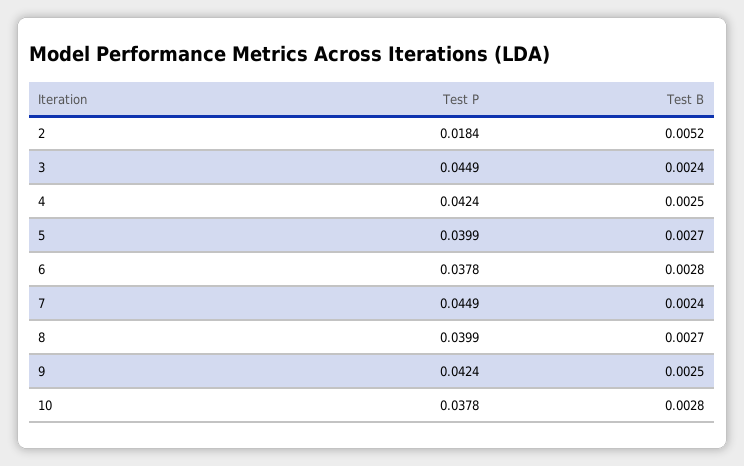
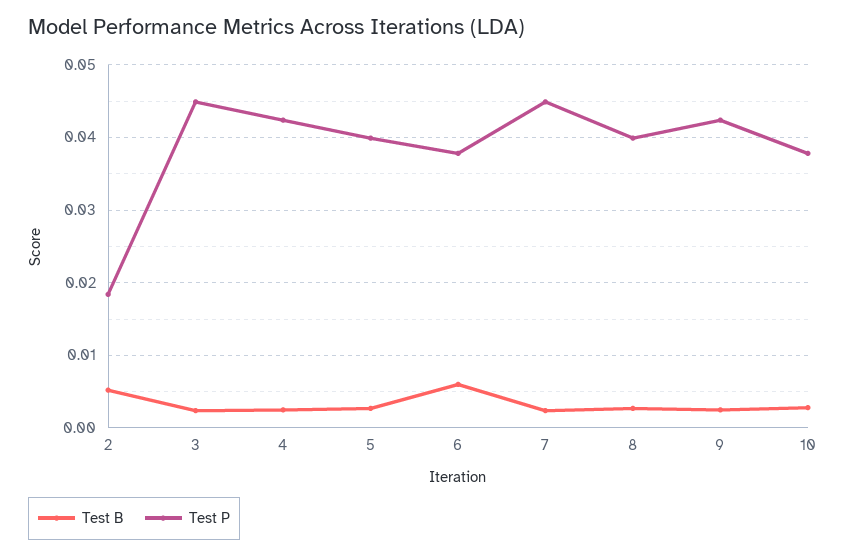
  {
    "Test P": {
      "2": 0.0184,
      "3": 0.0449,
      "4": 0.0424,
      "5": 0.0399,
      "6": 0.0378,
      "7": 0.0449,
      "8": 0.0399,
      "9": 0.0424,
      "10": 0.0378
    },
    "Test B": {
      "2": 0.0052,
      "3": 0.0024,
      "4": 0.0025,
      "5": 0.0027,
-     "6": 0.0028,
+     "6": 0.006,
      "7": 0.0024,
      "8": 0.0027,
      "9": 0.0025,
      "10": 0.0028
    }
  }

